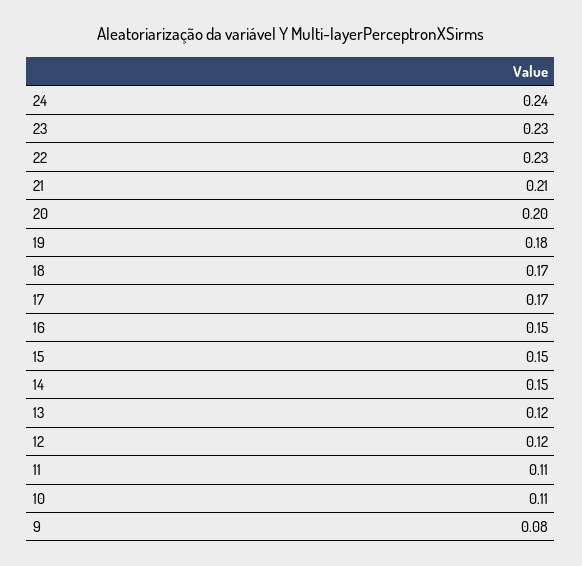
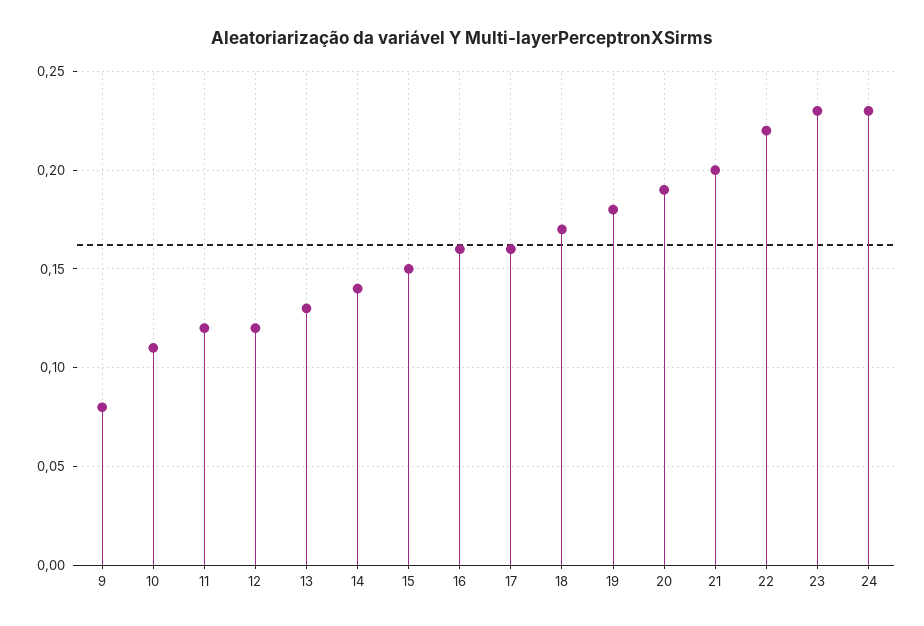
  {
-   "24": 0.24,
+   "24": 0.23,
    "23": 0.23,
-   "22": 0.23,
+   "22": 0.22,
-   "21": 0.21,
+   "21": 0.2,
-   "20": 0.2,
+   "20": 0.19,
    "19": 0.18,
    "18": 0.17,
-   "17": 0.17,
+   "17": 0.16,
-   "16": 0.15,
+   "16": 0.16,
    "15": 0.15,
-   "14": 0.15,
+   "14": 0.14,
-   "13": 0.12,
+   "13": 0.13,
    "12": 0.12,
-   "11": 0.11,
+   "11": 0.12,
    "10": 0.11,
    "9": 0.08
  }

